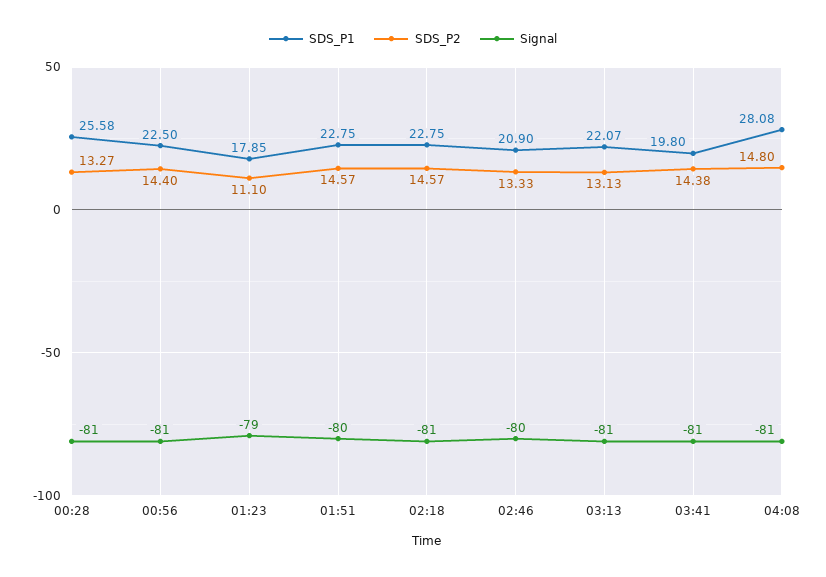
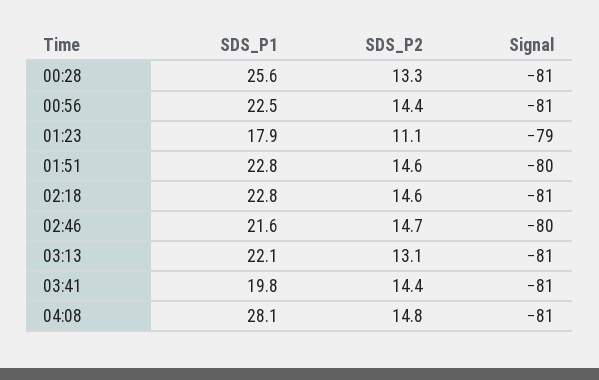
  {
    "SDS_P1": {
      "00:28": 25.58,
      "00:56": 22.5,
      "01:23": 17.85,
      "01:51": 22.75,
      "02:18": 22.75,
-     "02:46": 20.9,
+     "02:46": 21.6,
      "03:13": 22.07,
      "03:41": 19.8,
      "04:08": 28.08
    },
    "SDS_P2": {
      "00:28": 13.27,
      "00:56": 14.4,
      "01:23": 11.1,
      "01:51": 14.57,
      "02:18": 14.57,
-     "02:46": 13.33,
+     "02:46": 14.7,
      "03:13": 13.13,
      "03:41": 14.38,
      "04:08": 14.8
    },
    "Signal": {
      "00:28": -81,
      "00:56": -81,
      "01:23": -79,
      "01:51": -80,
      "02:18": -81,
      "02:46": -80,
      "03:13": -81,
      "03:41": -81,
      "04:08": -81
    }
  }

